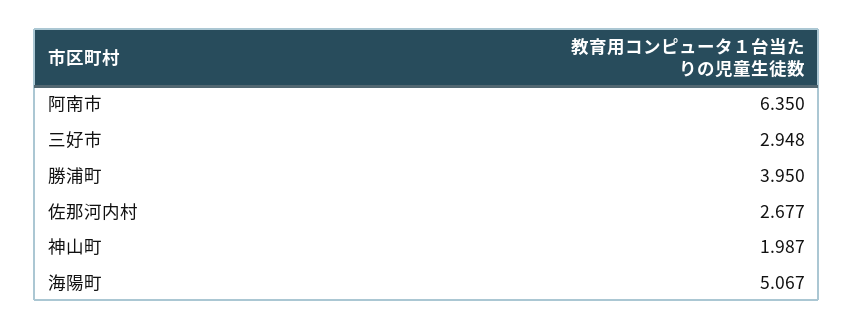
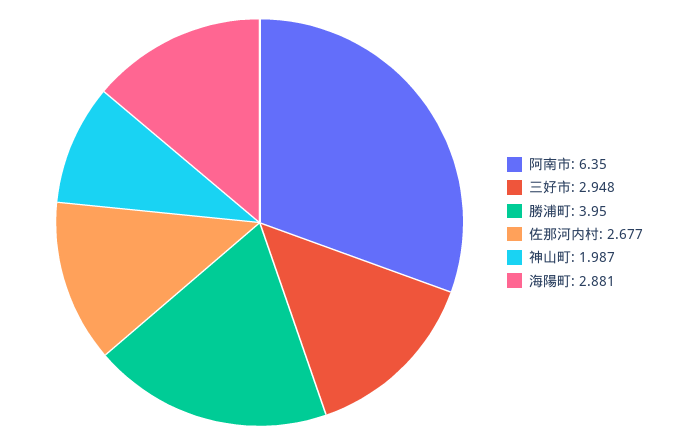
  {
    "阿南市": 6.35,
    "三好市": 2.948,
    "勝浦町": 3.95,
    "佐那河内村": 2.677,
    "神山町": 1.987,
-   "海陽町": 5.067
+   "海陽町": 2.881
  }

